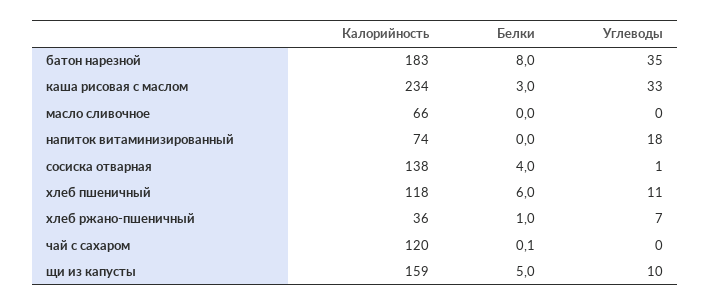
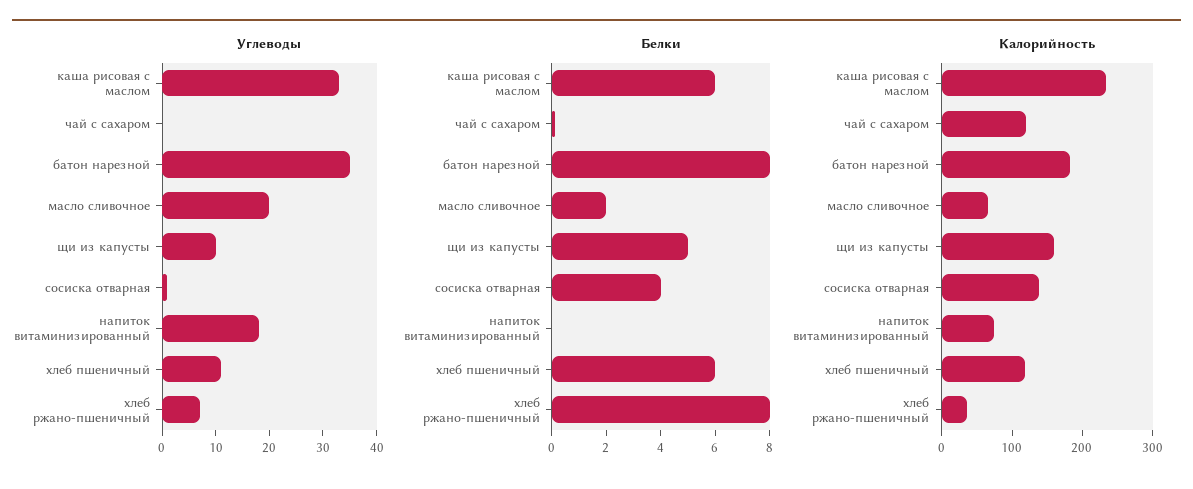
  {
    "Калорийность": {
      "батон нарезной": 183,
      "каша рисовая с маслом": 234,
      "масло сливочное": 66,
      "напиток витаминизированный": 74,
      "сосиска отварная": 138,
      "хлеб пшеничный": 118,
      "хлеб ржано-пшеничный": 36,
      "чай с сахаром": 120,
      "щи из капусты": 159
    },
    "Белки": {
      "батон нарезной": 8,
-     "каша рисовая с маслом": 3,
+     "каша рисовая с маслом": 6,
-     "масло сливочное": 0,
+     "масло сливочное": 2,
      "напиток витаминизированный": 0,
      "сосиска отварная": 4,
      "хлеб пшеничный": 6,
-     "хлеб ржано-пшеничный": 1,
+     "хлеб ржано-пшеничный": 8,
      "чай с сахаром": 0.1,
      "щи из капусты": 5
    },
    "Углеводы": {
      "батон нарезной": 35,
      "каша рисовая с маслом": 33,
-     "масло сливочное": 0,
+     "масло сливочное": 20,
      "напиток витаминизированный": 18,
      "сосиска отварная": 1,
      "хлеб пшеничный": 11,
      "хлеб ржано-пшеничный": 7,
      "чай с сахаром": 0,
      "щи из капусты": 10
    }
  }

